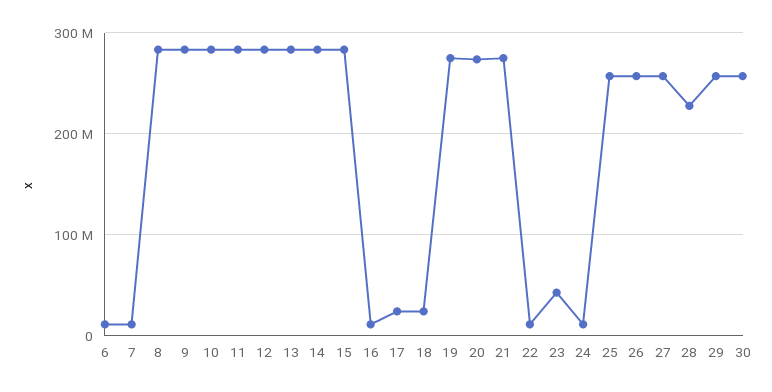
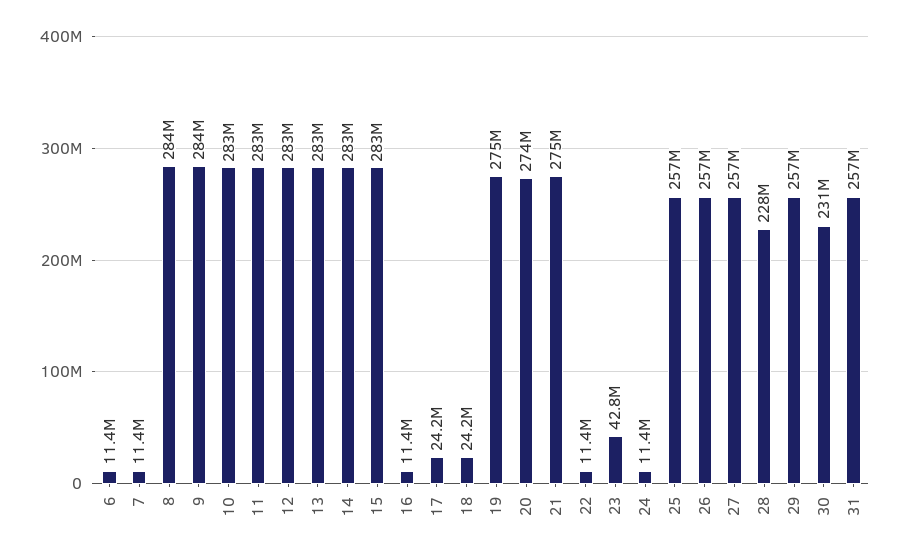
  {
    "6": 11400000,
    "7": 11400000,
    "8": 284000000,
    "9": 284000000,
    "10": 283000000,
    "11": 283000000,
    "12": 283000000,
    "13": 283000000,
    "14": 283000000,
    "15": 283000000,
    "16": 11400000,
    "17": 24200000,
    "18": 24200000,
    "19": 275000000,
    "20": 274000000,
    "21": 275000000,
    "22": 11400000,
    "23": 42800000,
    "24": 11400000,
    "25": 257000000,
    "26": 257000000,
    "27": 257000000,
    "28": 228000000,
    "29": 257000000,
-   "30": 260000000
+   "30": 231000000,
+   "31": 257000000
  }

